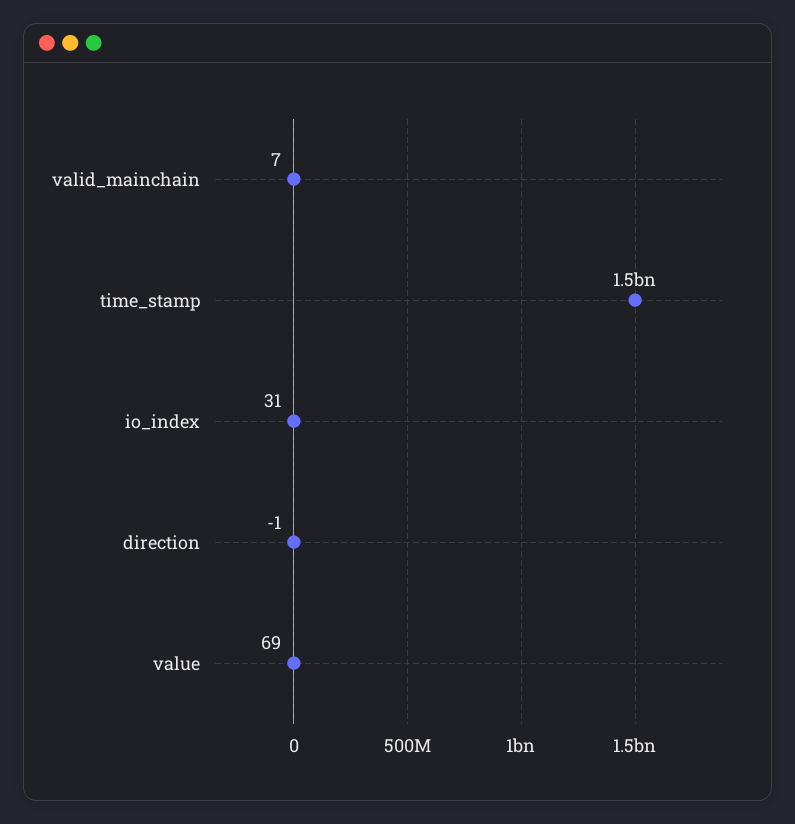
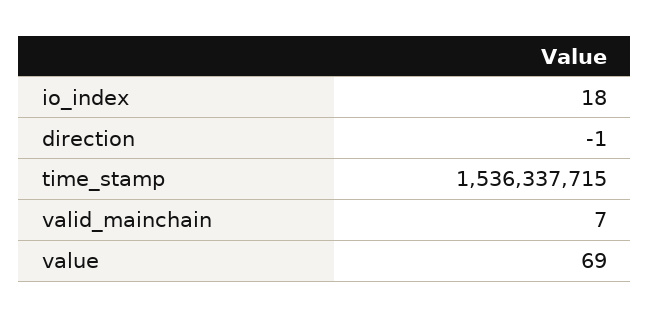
  {
    "valid_mainchain": 7,
    "time_stamp": 1536337715,
-   "io_index": 31,
+   "io_index": 18,
    "direction": -1,
    "value": 69
  }

